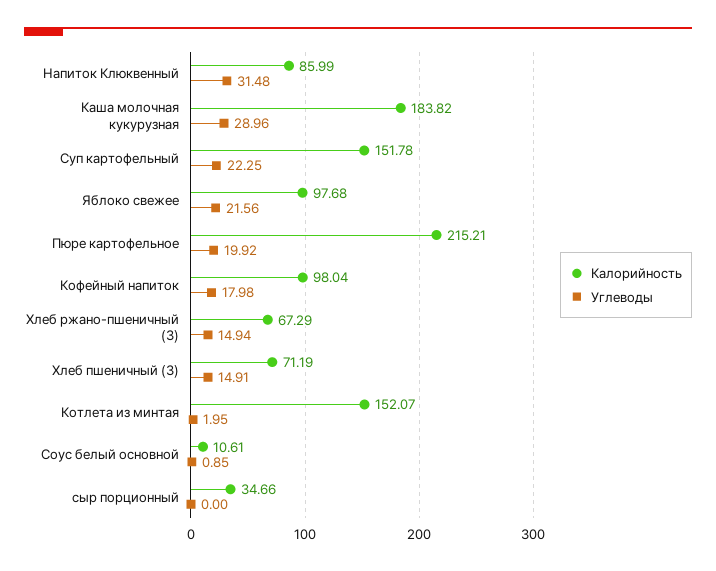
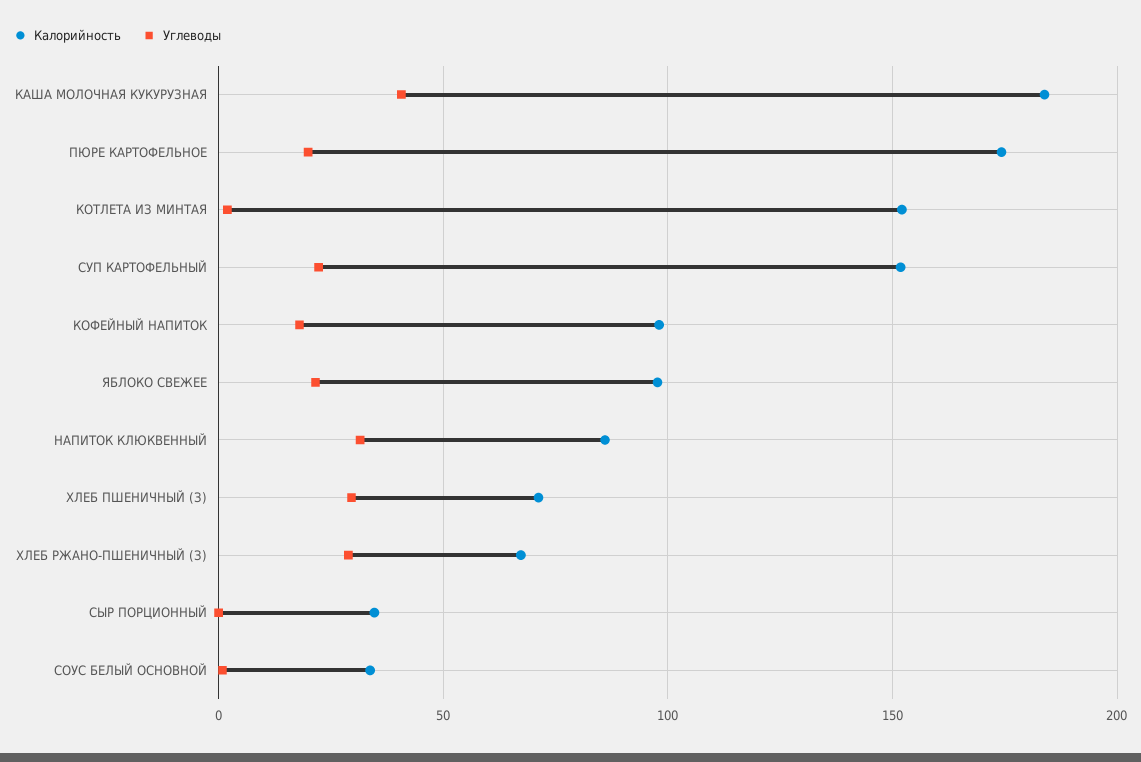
  {
    "Калорийность": {
      "Напиток Клюквенный": 85.99,
      "Каша молочная кукурузная": 183.82,
      "Суп картофельный": 151.78,
      "Яблоко свежее": 97.68,
-     "Пюре картофельное": 215.21,
+     "Пюре картофельное": 175,
      "Кофейный напиток": 98.04,
      "Хлеб ржано-пшеничный (З)": 67.29,
      "Хлеб пшеничный (З)": 71.19,
      "Котлета из минтая": 152.07,
-     "Соус белый основной": 10.61,
+     "Соус белый основной": 35,
      "сыр порционный": 34.66
    },
    "Углеводы": {
      "Напиток Клюквенный": 31.48,
-     "Каша молочная кукурузная": 28.96,
+     "Каша молочная кукурузная": 40,
      "Суп картофельный": 22.25,
      "Яблоко свежее": 21.56,
      "Пюре картофельное": 19.92,
      "Кофейный напиток": 17.98,
-     "Хлеб ржано-пшеничный (З)": 14.94,
+     "Хлеб ржано-пшеничный (З)": 30,
-     "Хлеб пшеничный (З)": 14.91,
+     "Хлеб пшеничный (З)": 30,
      "Котлета из минтая": 1.95,
      "Соус белый основной": 0.85,
      "сыр порционный": 0
    }
  }

